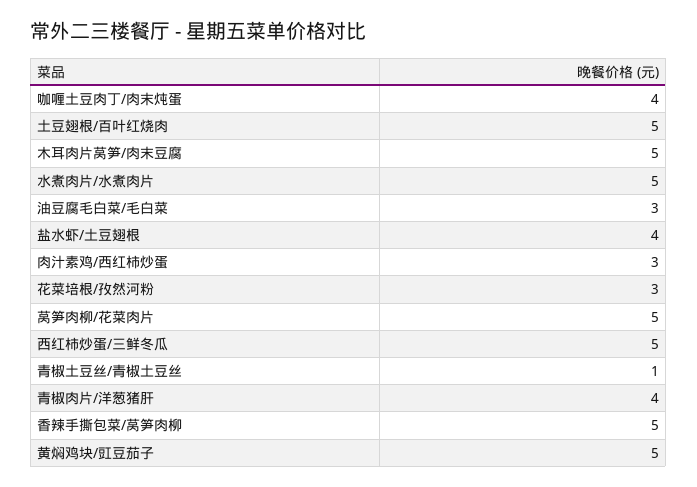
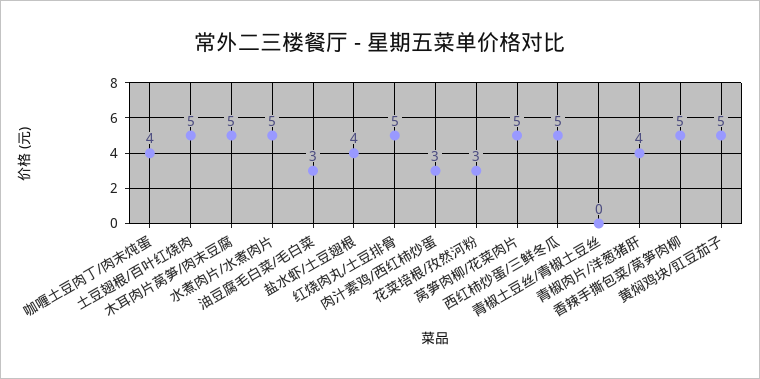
  {
    "咖喱土豆肉丁/肉末炖蛋": 4,
    "土豆翅根/百叶红烧肉": 5,
    "木耳肉片莴笋/肉末豆腐": 5,
    "水煮肉片/水煮肉片": 5,
    "油豆腐毛白菜/毛白菜": 3,
    "盐水虾/土豆翅根": 4,
    "肉汁素鸡/西红柿炒蛋": 3,
    "花菜培根/孜然河粉": 3,
    "莴笋肉柳/花菜肉片": 5,
    "西红柿炒蛋/三鲜冬瓜": 5,
-   "青椒土豆丝/青椒土豆丝": 1,
+   "青椒土豆丝/青椒土豆丝": 0,
    "青椒肉片/洋葱猪肝": 4,
    "香辣手撕包菜/莴笋肉柳": 5,
-   "黄焖鸡块/豇豆茄子": 5
+   "黄焖鸡块/豇豆茄子": 5,
+   "红烧肉丸/土豆排骨": 5
  }

